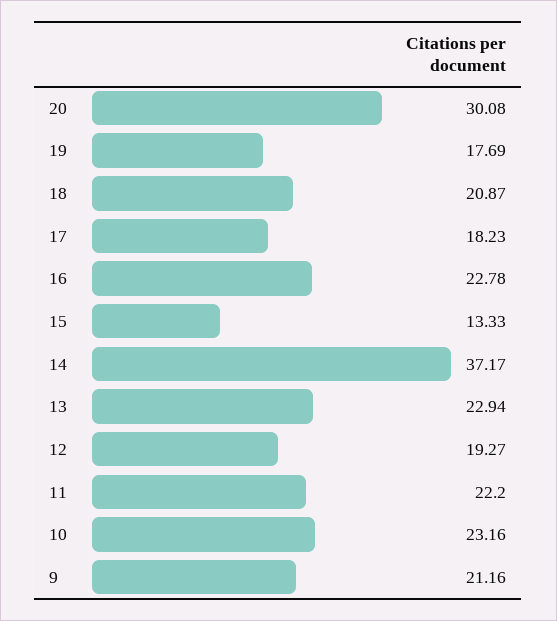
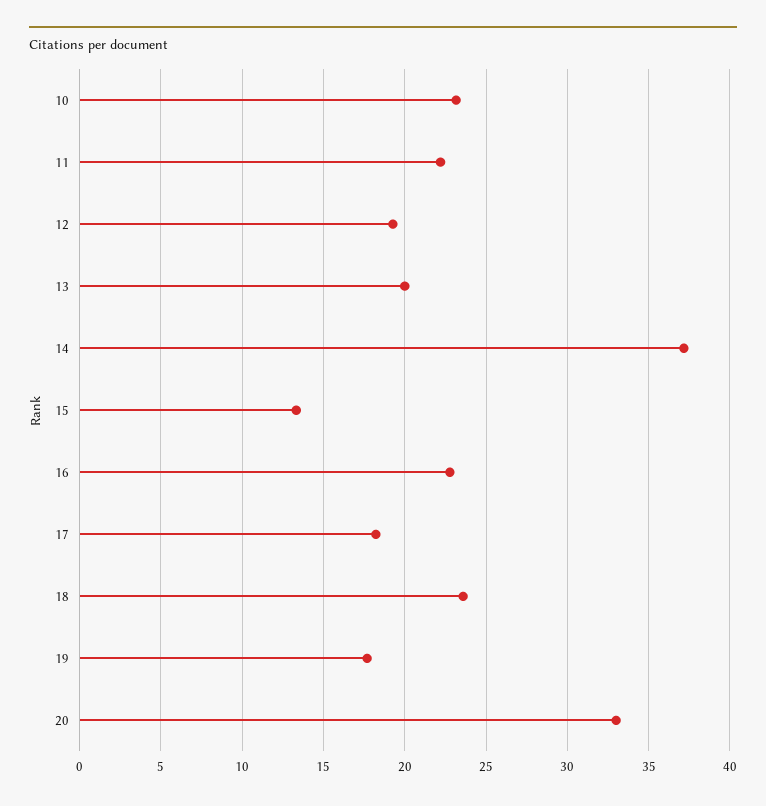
  {
-   "20": 30.08,
+   "20": 33,
    "19": 17.69,
-   "18": 20.87,
+   "18": 23.5,
    "17": 18.23,
    "16": 22.78,
    "15": 13.33,
    "14": 37.17,
-   "13": 22.94,
+   "13": 20,
    "12": 19.27,
    "11": 22.2,
-   "10": 23.16,
+   "10": 23.16
-   "9": 21.16
  }

